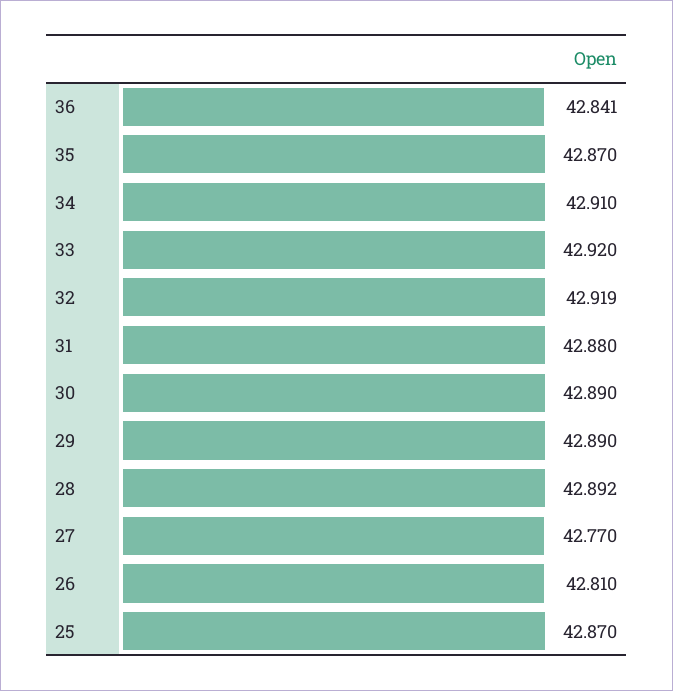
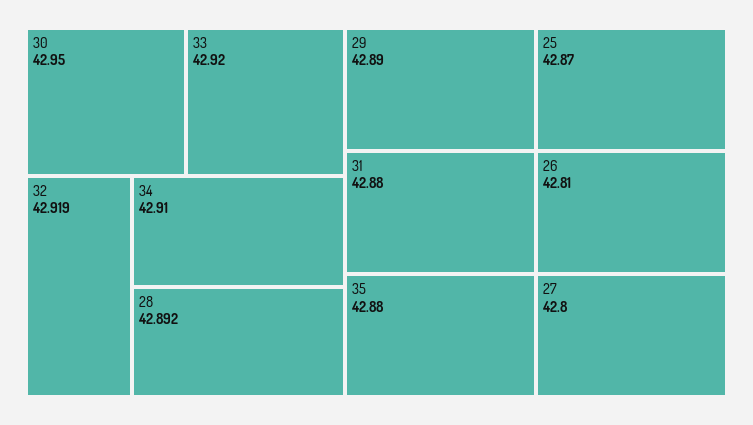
  {
-   "36": 42.841,
-   "35": 42.87,
+   "35": 42.88,
    "34": 42.91,
    "33": 42.92,
    "32": 42.919,
    "31": 42.88,
-   "30": 42.89,
+   "30": 42.95,
    "29": 42.89,
    "28": 42.892,
-   "27": 42.77,
+   "27": 42.8,
    "26": 42.81,
    "25": 42.87
  }

